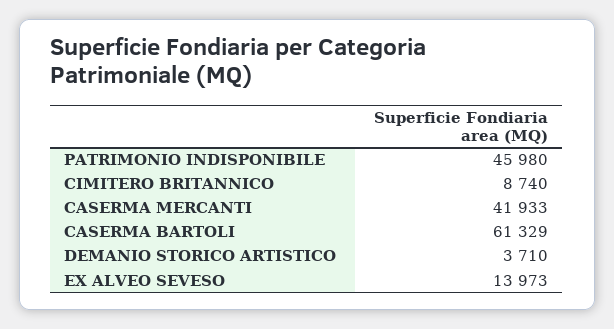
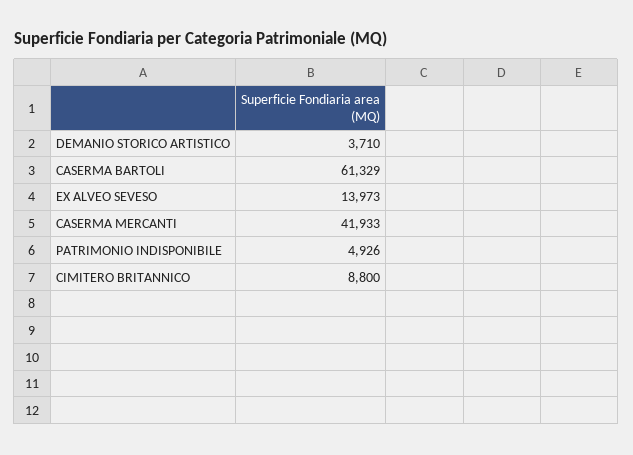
  {
-   "PATRIMONIO INDISPONIBILE": 45980,
+   "PATRIMONIO INDISPONIBILE": 4926,
-   "CIMITERO BRITANNICO": 8740,
+   "CIMITERO BRITANNICO": 8800,
    "CASERMA MERCANTI": 41933,
    "CASERMA BARTOLI": 61329,
    "DEMANIO STORICO ARTISTICO": 3710,
    "EX ALVEO SEVESO": 13973
  }

